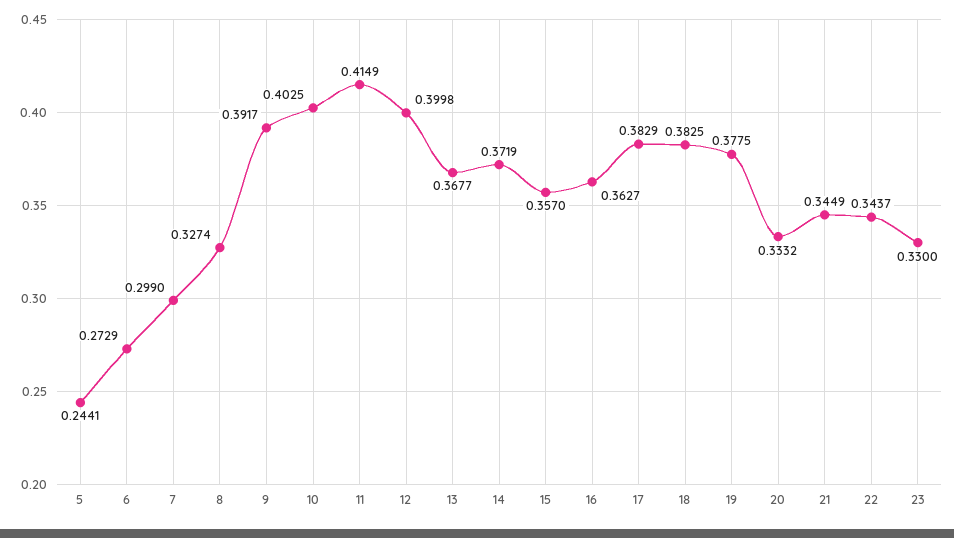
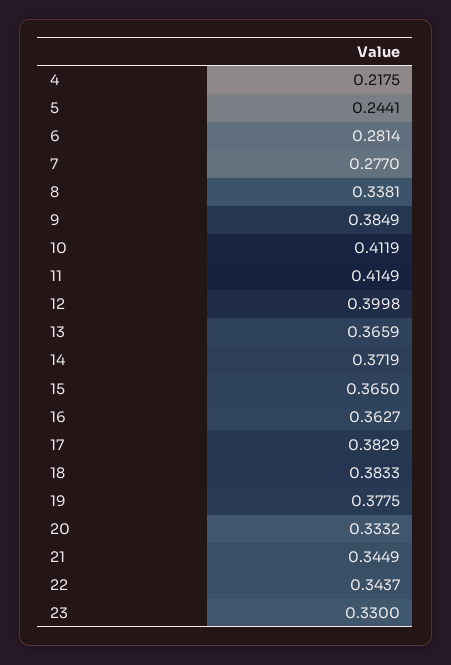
  {
    "5": 0.2441,
-   "6": 0.2729,
+   "6": 0.2814,
-   "7": 0.299,
+   "7": 0.277,
-   "8": 0.3274,
+   "8": 0.3381,
-   "9": 0.3917,
+   "9": 0.3849,
-   "10": 0.4025,
+   "10": 0.4119,
    "11": 0.4149,
    "12": 0.3998,
-   "13": 0.3677,
+   "13": 0.3659,
    "14": 0.3719,
-   "15": 0.357,
+   "15": 0.365,
    "16": 0.3627,
    "17": 0.3829,
-   "18": 0.3825,
+   "18": 0.3833,
    "19": 0.3775,
    "20": 0.3332,
    "21": 0.3449,
    "22": 0.3437,
-   "23": 0.33
+   "23": 0.33,
+   "4": 0.2175
  }

